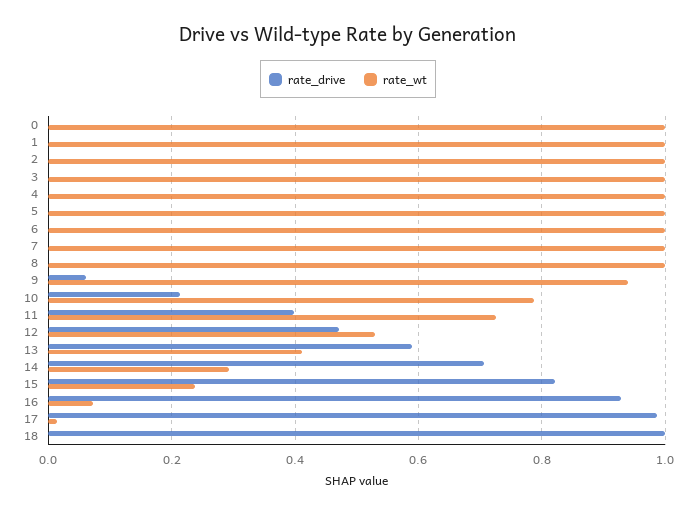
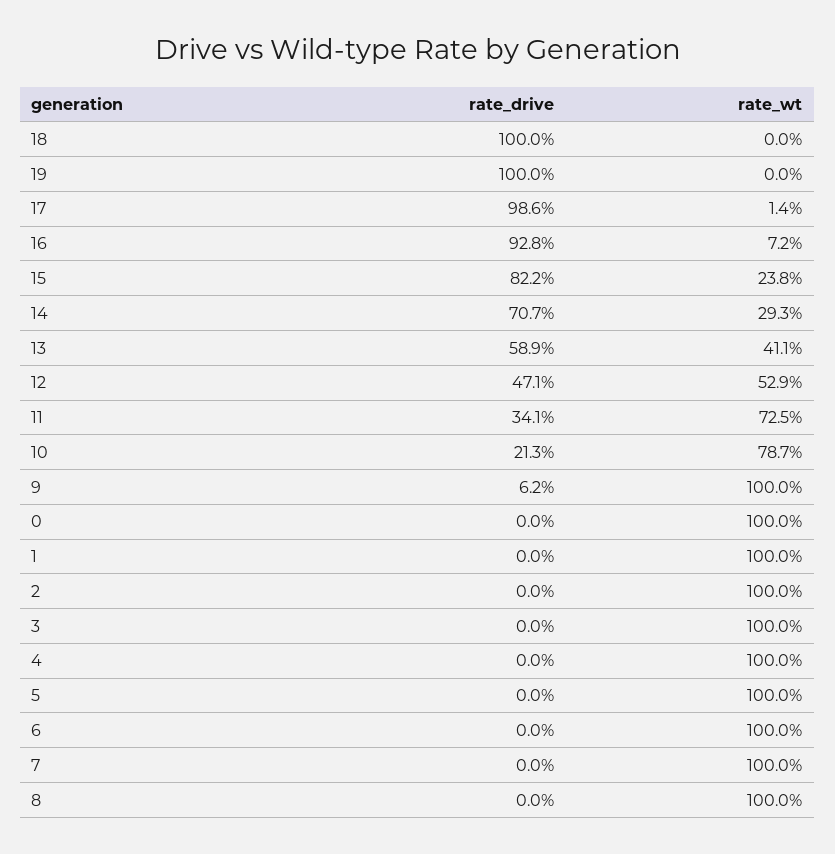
  {
    "rate_drive": {
      "0": 0,
      "1": 0,
      "2": 0,
      "3": 0,
      "4": 0,
      "5": 0,
      "6": 0,
      "7": 0,
      "8": 0,
      "9": 0.062,
      "10": 0.213,
-     "11": 0.4,
+     "11": 0.341,
      "12": 0.471,
      "13": 0.589,
      "14": 0.707,
      "15": 0.822,
      "16": 0.928,
      "17": 0.986,
-     "18": 1
+     "18": 1,
+     "19": 1
    },
    "rate_wt": {
      "0": 1,
      "1": 1,
      "2": 1,
      "3": 1,
      "4": 1,
      "5": 1,
      "6": 1,
      "7": 1,
      "8": 1,
-     "9": 0.94,
+     "9": 1,
      "10": 0.787,
      "11": 0.725,
      "12": 0.529,
      "13": 0.411,
      "14": 0.293,
      "15": 0.238,
      "16": 0.072,
      "17": 0.014,
-     "18": 0
+     "18": 0,
+     "19": 0
    }
  }

